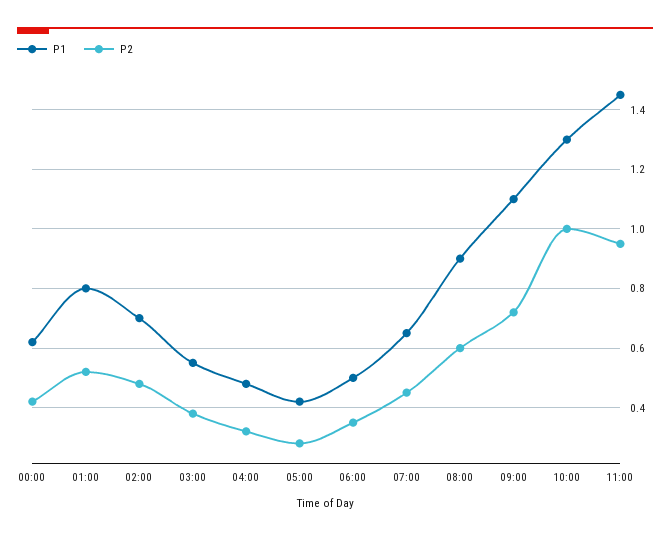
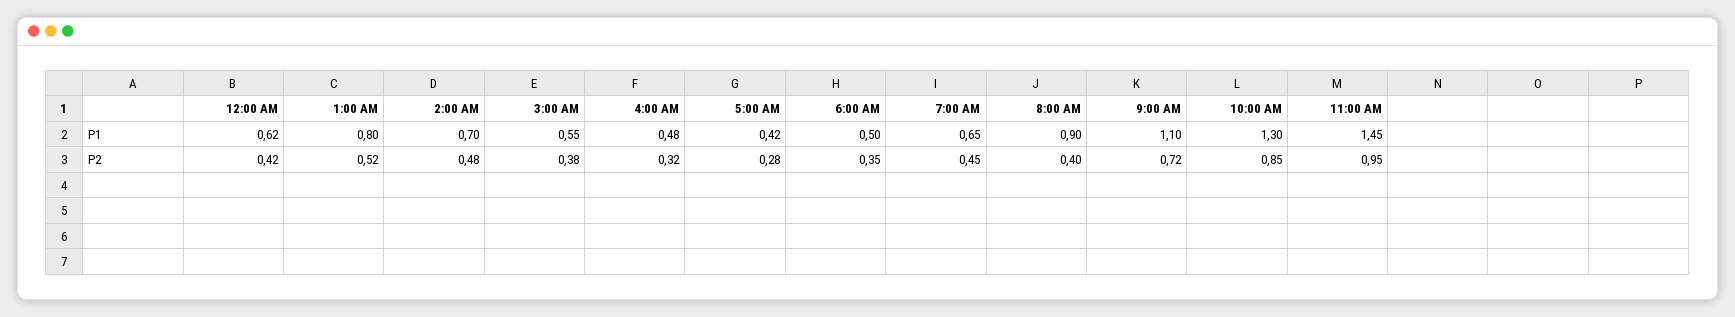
  {
    "P1": {
      "00:00": 0.62,
      "01:00": 0.8,
      "02:00": 0.7,
      "03:00": 0.55,
      "04:00": 0.48,
      "05:00": 0.42,
      "06:00": 0.5,
      "07:00": 0.65,
      "08:00": 0.9,
      "09:00": 1.1,
      "10:00": 1.3,
      "11:00": 1.45
    },
    "P2": {
      "00:00": 0.42,
      "01:00": 0.52,
      "02:00": 0.48,
      "03:00": 0.38,
      "04:00": 0.32,
      "05:00": 0.28,
      "06:00": 0.35,
      "07:00": 0.45,
-     "08:00": 0.6,
+     "08:00": 0.4,
      "09:00": 0.72,
-     "10:00": 1,
+     "10:00": 0.85,
      "11:00": 0.95
    }
  }

